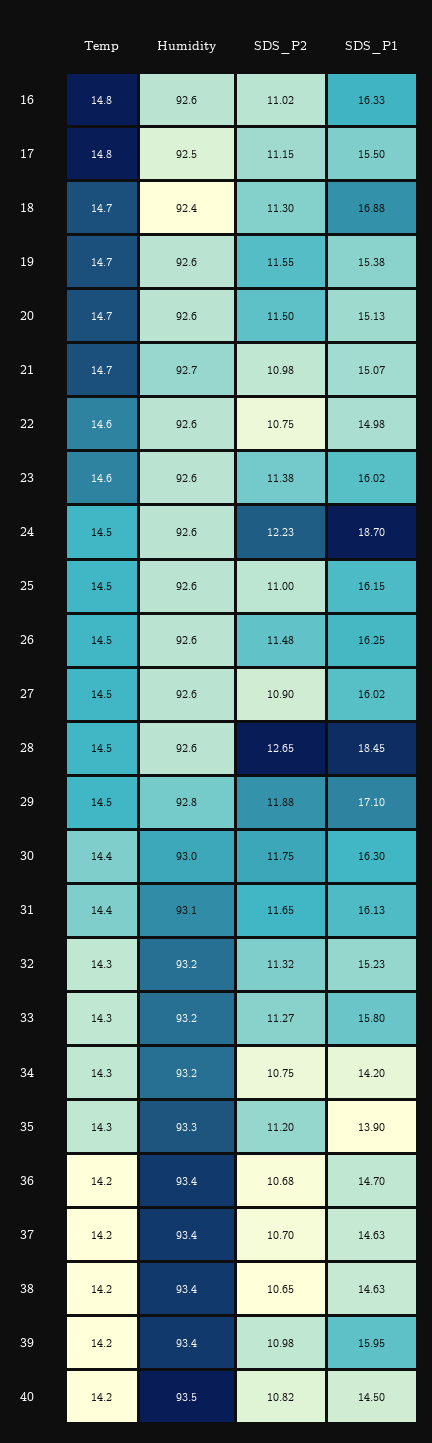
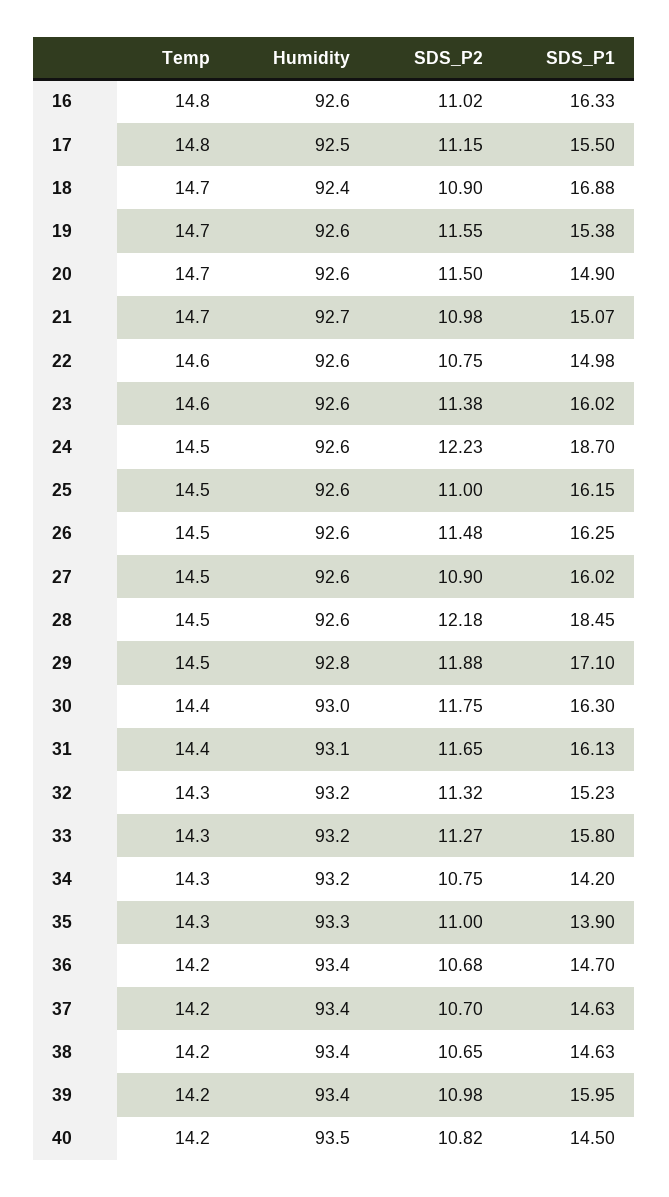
  {
    "Temp": {
      "16": 14.8,
      "17": 14.8,
      "18": 14.7,
      "19": 14.7,
      "20": 14.7,
      "21": 14.7,
      "22": 14.6,
      "23": 14.6,
      "24": 14.5,
      "25": 14.5,
      "26": 14.5,
      "27": 14.5,
      "28": 14.5,
      "29": 14.5,
      "30": 14.4,
      "31": 14.4,
      "32": 14.3,
      "33": 14.3,
      "34": 14.3,
      "35": 14.3,
      "36": 14.2,
      "37": 14.2,
      "38": 14.2,
      "39": 14.2,
      "40": 14.2
    },
    "Humidity": {
      "16": 92.6,
      "17": 92.5,
      "18": 92.4,
      "19": 92.6,
      "20": 92.6,
      "21": 92.7,
      "22": 92.6,
      "23": 92.6,
      "24": 92.6,
      "25": 92.6,
      "26": 92.6,
      "27": 92.6,
      "28": 92.6,
      "29": 92.8,
      "30": 93,
      "31": 93.1,
      "32": 93.2,
      "33": 93.2,
      "34": 93.2,
      "35": 93.3,
      "36": 93.4,
      "37": 93.4,
      "38": 93.4,
      "39": 93.4,
      "40": 93.5
    },
    "SDS_P2": {
      "16": 11.02,
      "17": 11.15,
-     "18": 11.3,
+     "18": 10.9,
      "19": 11.55,
      "20": 11.5,
      "21": 10.98,
      "22": 10.75,
      "23": 11.38,
      "24": 12.23,
      "25": 11,
      "26": 11.48,
      "27": 10.9,
-     "28": 12.65,
+     "28": 12.18,
      "29": 11.88,
      "30": 11.75,
      "31": 11.65,
      "32": 11.32,
      "33": 11.27,
      "34": 10.75,
-     "35": 11.2,
+     "35": 11,
      "36": 10.68,
      "37": 10.7,
      "38": 10.65,
      "39": 10.98,
      "40": 10.82
    },
    "SDS_P1": {
      "16": 16.33,
      "17": 15.5,
      "18": 16.88,
      "19": 15.38,
-     "20": 15.13,
+     "20": 14.9,
      "21": 15.07,
      "22": 14.98,
      "23": 16.02,
      "24": 18.7,
      "25": 16.15,
      "26": 16.25,
      "27": 16.02,
      "28": 18.45,
      "29": 17.1,
      "30": 16.3,
      "31": 16.13,
      "32": 15.23,
      "33": 15.8,
      "34": 14.2,
      "35": 13.9,
      "36": 14.7,
      "37": 14.63,
      "38": 14.63,
      "39": 15.95,
      "40": 14.5
    }
  }

